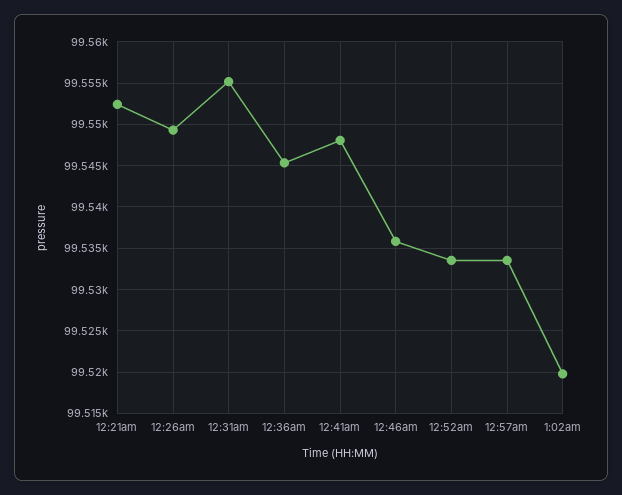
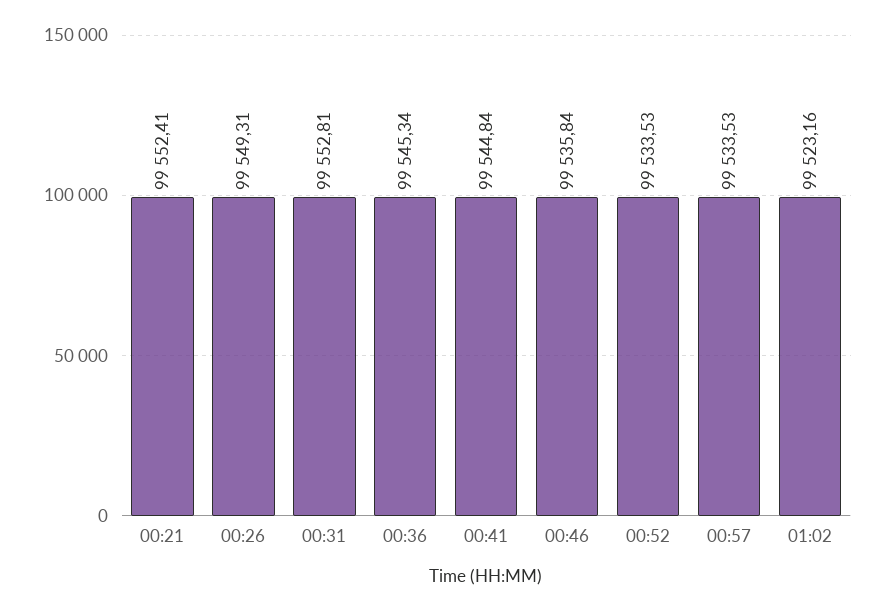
  {
    "12:21am": 99552.41,
    "12:26am": 99549.31,
-   "12:31am": 99555,
+   "12:31am": 99552.81,
    "12:36am": 99545.34,
-   "12:41am": 99548,
+   "12:41am": 99544.84,
    "12:46am": 99535.84,
    "12:52am": 99533.53,
    "12:57am": 99533.53,
-   "1:02am": 99520
+   "1:02am": 99523.16
  }

